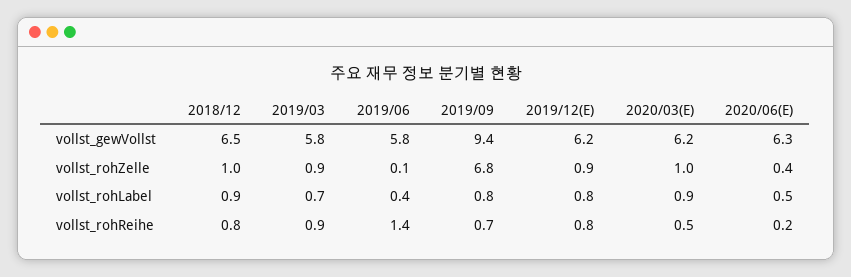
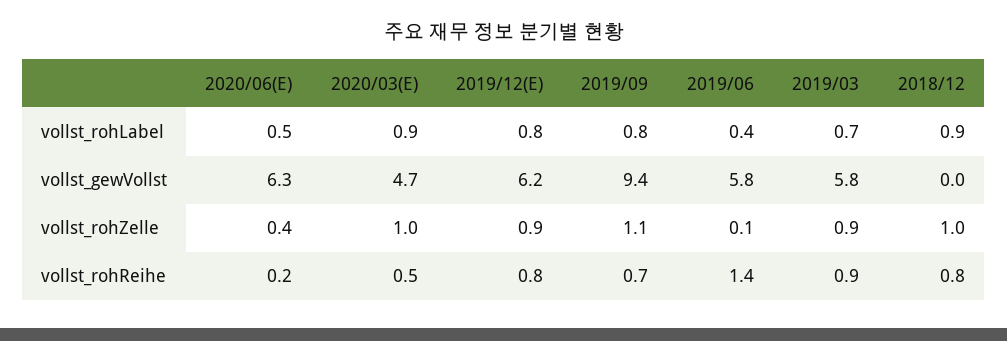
  {
    "2018/12": {
-     "vollst_gewVollst": 6.5,
+     "vollst_gewVollst": 0,
      "vollst_rohZelle": 1,
      "vollst_rohLabel": 0.9,
      "vollst_rohReihe": 0.8
    },
    "2019/03": {
      "vollst_gewVollst": 5.8,
      "vollst_rohZelle": 0.9,
      "vollst_rohLabel": 0.7,
      "vollst_rohReihe": 0.9
    },
    "2019/06": {
      "vollst_gewVollst": 5.8,
      "vollst_rohZelle": 0.1,
      "vollst_rohLabel": 0.4,
      "vollst_rohReihe": 1.4
    },
    "2019/09": {
      "vollst_gewVollst": 9.4,
-     "vollst_rohZelle": 6.8,
+     "vollst_rohZelle": 1.1,
      "vollst_rohLabel": 0.8,
      "vollst_rohReihe": 0.7
    },
    "2019/12(E)": {
      "vollst_gewVollst": 6.2,
      "vollst_rohZelle": 0.9,
      "vollst_rohLabel": 0.8,
      "vollst_rohReihe": 0.8
    },
    "2020/03(E)": {
-     "vollst_gewVollst": 6.2,
+     "vollst_gewVollst": 4.7,
      "vollst_rohZelle": 1,
      "vollst_rohLabel": 0.9,
      "vollst_rohReihe": 0.5
    },
    "2020/06(E)": {
      "vollst_gewVollst": 6.3,
      "vollst_rohZelle": 0.4,
      "vollst_rohLabel": 0.5,
      "vollst_rohReihe": 0.2
    }
  }

